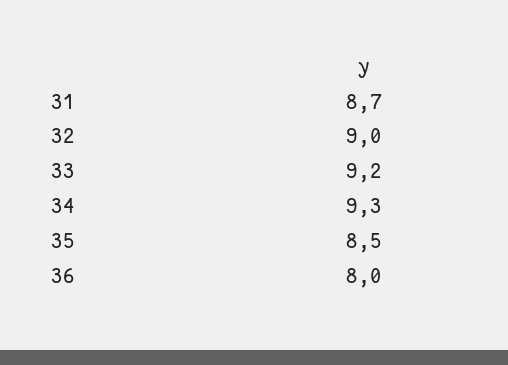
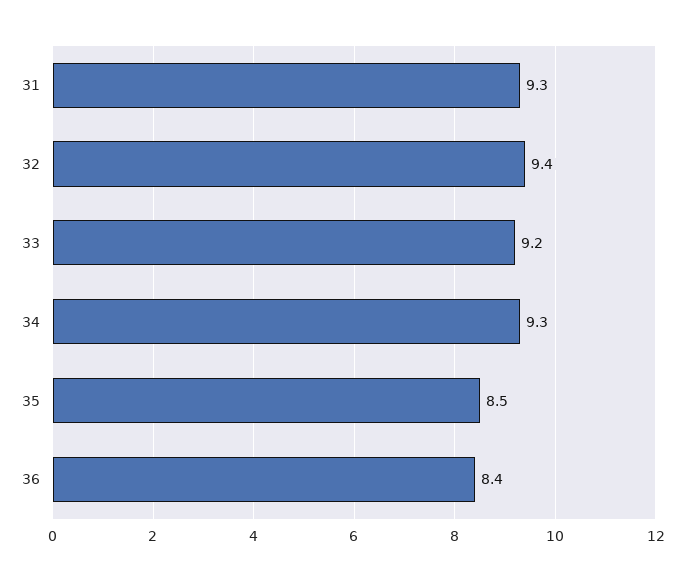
  {
-   "31": 8.7,
+   "31": 9.3,
-   "32": 9,
+   "32": 9.4,
    "33": 9.2,
    "34": 9.3,
    "35": 8.5,
-   "36": 8
+   "36": 8.4
  }

